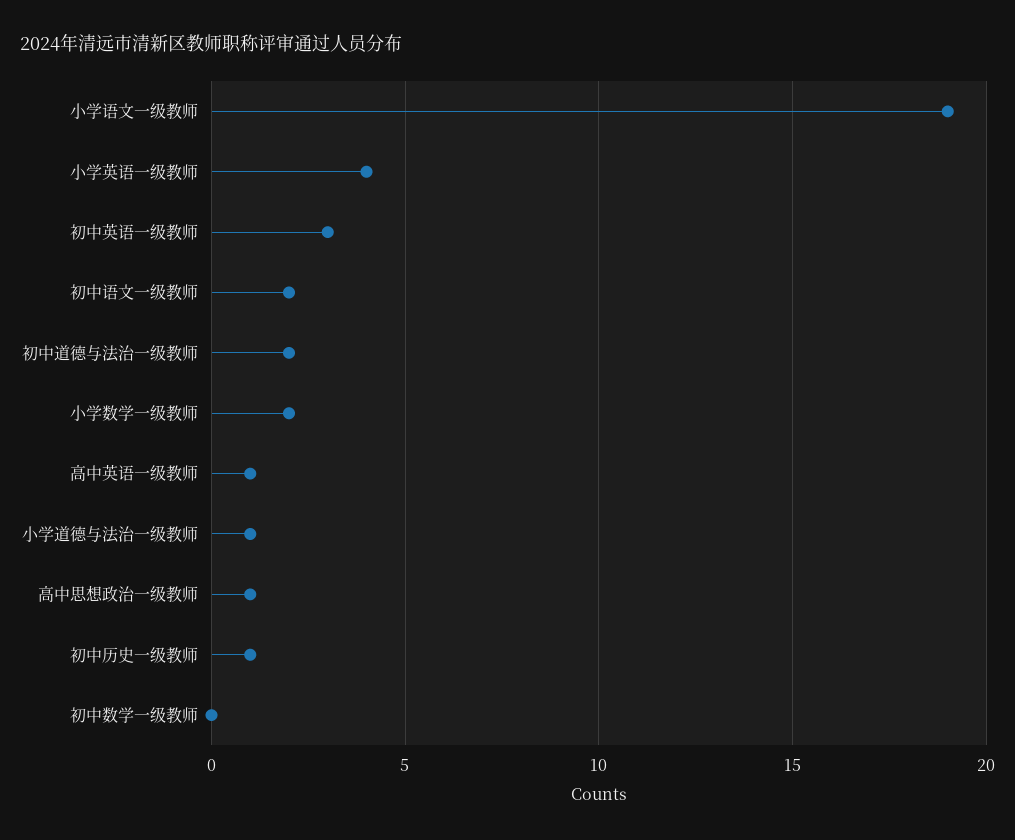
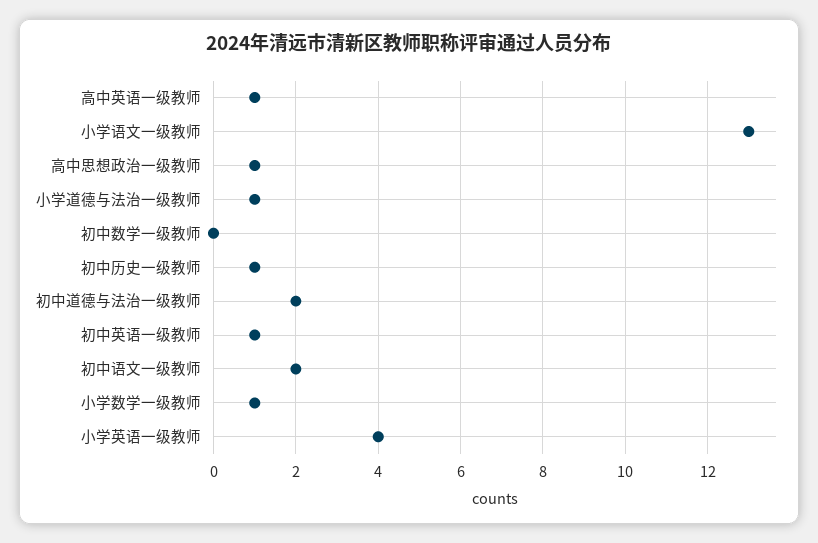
  {
-   "小学语文一级教师": 19,
+   "小学语文一级教师": 13,
    "小学英语一级教师": 4,
-   "初中英语一级教师": 3,
+   "初中英语一级教师": 1,
    "初中语文一级教师": 2,
    "初中道德与法治一级教师": 2,
-   "小学数学一级教师": 2,
+   "小学数学一级教师": 1,
    "高中英语一级教师": 1,
    "小学道德与法治一级教师": 1,
    "高中思想政治一级教师": 1,
    "初中历史一级教师": 1,
    "初中数学一级教师": 0
  }

